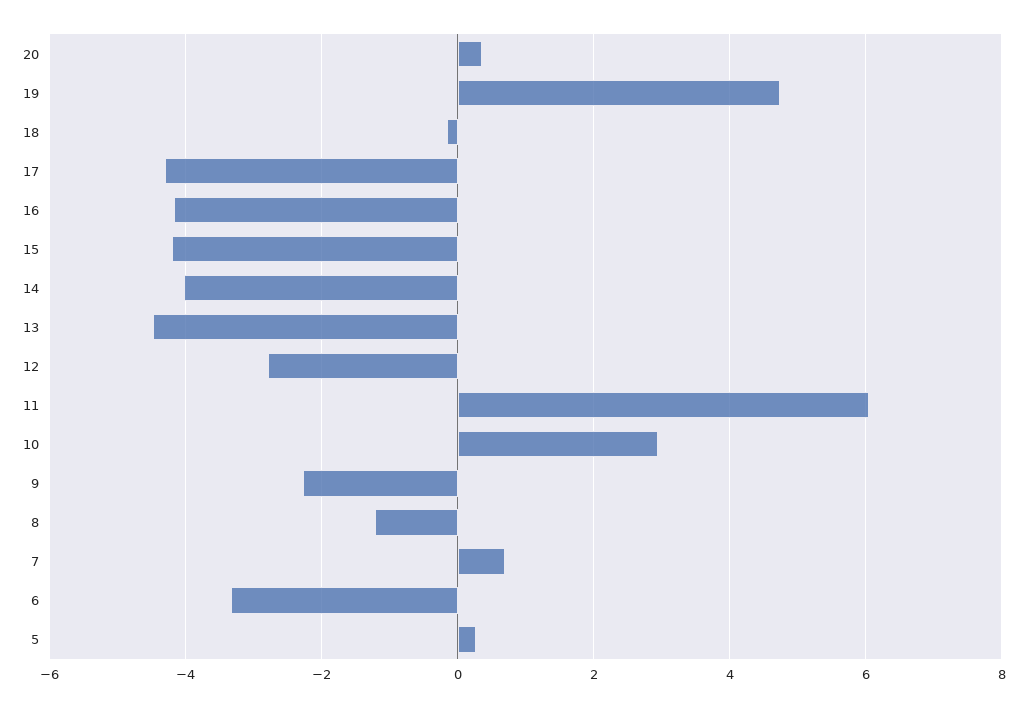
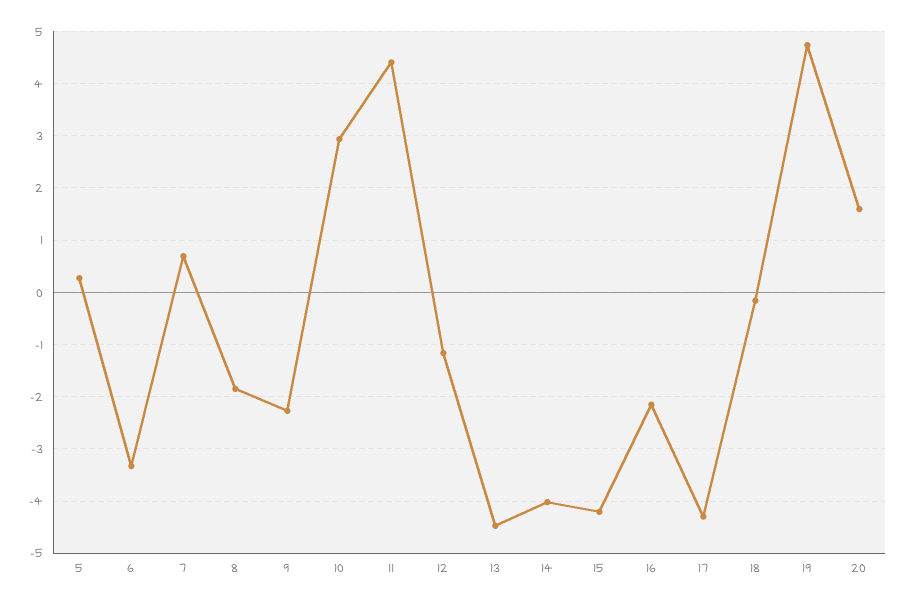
  {
-   "20": 0.4,
+   "20": 1.6,
    "19": 4.8,
    "18": -0.2,
    "17": -4.2,
-   "16": -4.2,
+   "16": -2.2,
    "15": -4.2,
    "14": -4,
    "13": -4.4,
-   "12": -2.8,
+   "12": -1.2,
-   "11": 6,
+   "11": 4.4,
    "10": 3,
    "9": -2.2,
-   "8": -1.2,
+   "8": -1.8,
    "7": 0.6,
    "6": -3.4,
    "5": 0.2
  }

